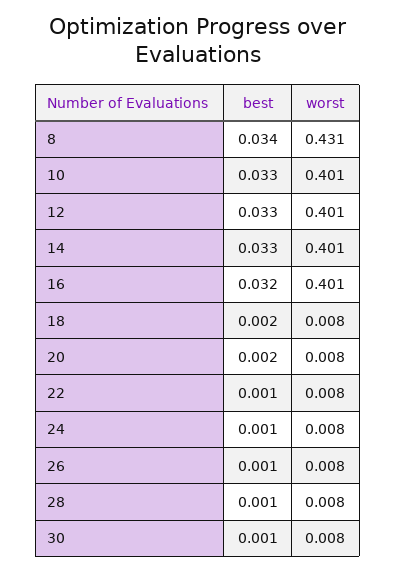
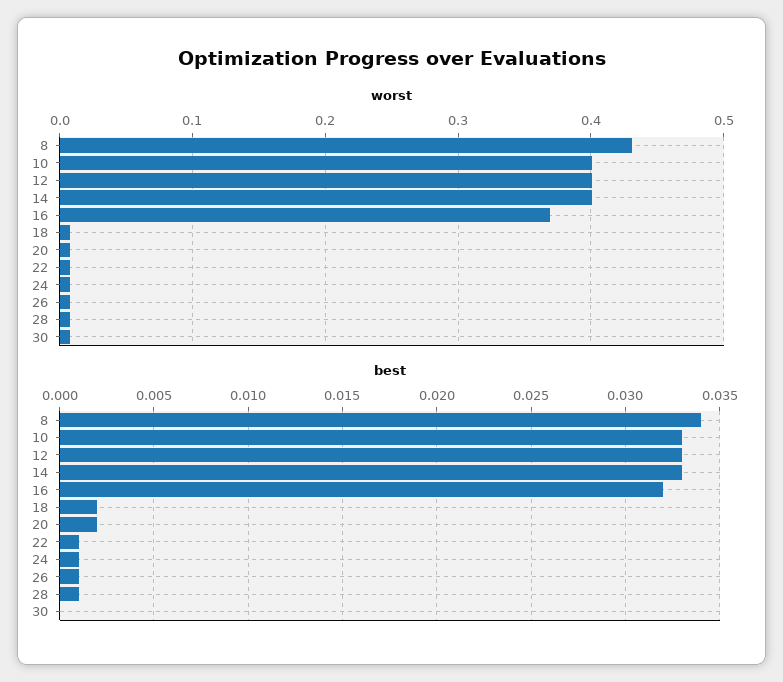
  {
    "best": {
      "8": 0.034,
      "10": 0.033,
      "12": 0.033,
      "14": 0.033,
      "16": 0.032,
      "18": 0.002,
      "20": 0.002,
      "22": 0.001,
      "24": 0.001,
      "26": 0.001,
      "28": 0.001,
-     "30": 0.001
+     "30": 0
    },
    "worst": {
      "8": 0.431,
      "10": 0.401,
      "12": 0.401,
      "14": 0.401,
-     "16": 0.401,
+     "16": 0.37,
      "18": 0.008,
      "20": 0.008,
      "22": 0.008,
      "24": 0.008,
      "26": 0.008,
      "28": 0.008,
      "30": 0.008
    }
  }

